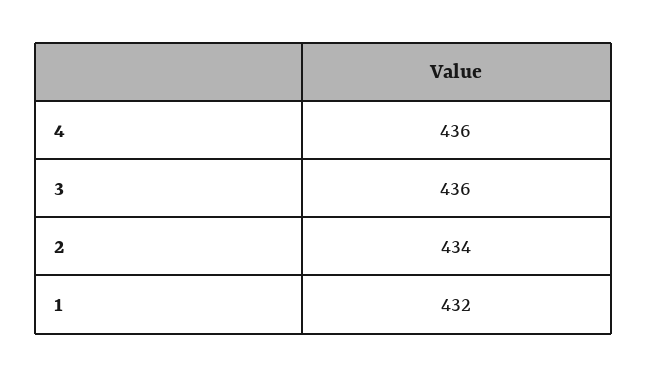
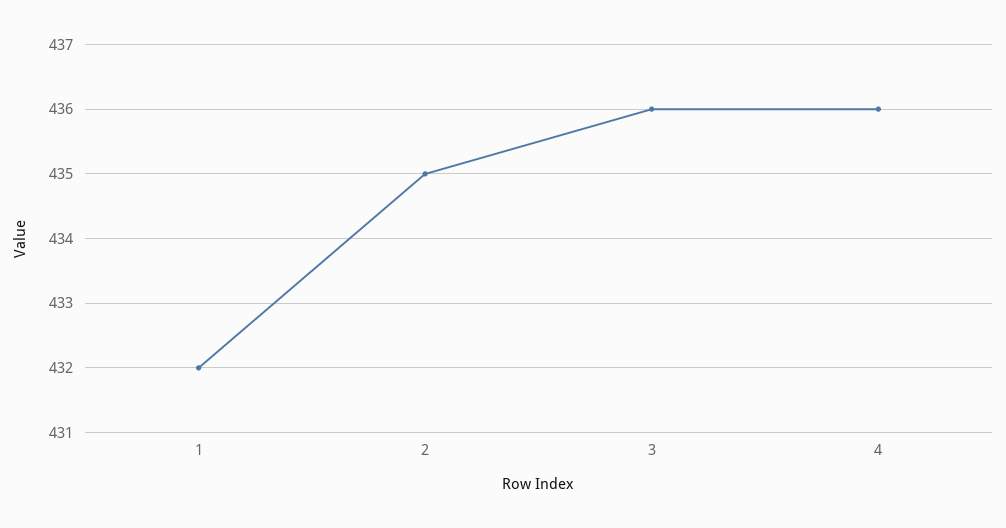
  {
    "4": 436,
    "3": 436,
-   "2": 434,
+   "2": 435,
    "1": 432
  }

